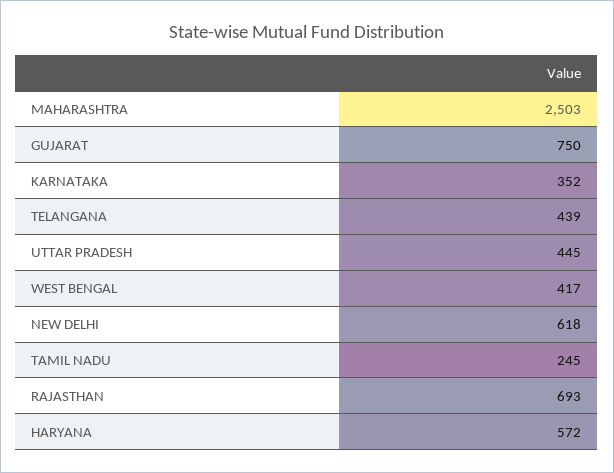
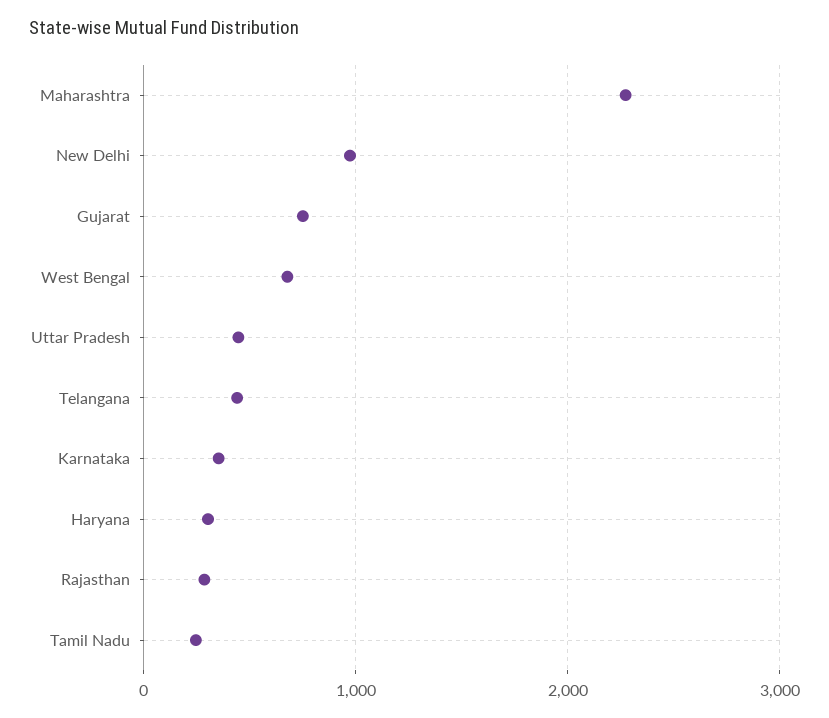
  {
-   "MAHARASHTRA": 2503,
+   "MAHARASHTRA": 2300,
    "GUJARAT": 750,
    "KARNATAKA": 352,
    "TELANGANA": 439,
    "UTTAR PRADESH": 445,
-   "WEST BENGAL": 417,
+   "WEST BENGAL": 700,
-   "NEW DELHI": 618,
+   "NEW DELHI": 1000,
    "TAMIL NADU": 245,
-   "RAJASTHAN": 693,
+   "RAJASTHAN": 300,
-   "HARYANA": 572
+   "HARYANA": 300
  }

